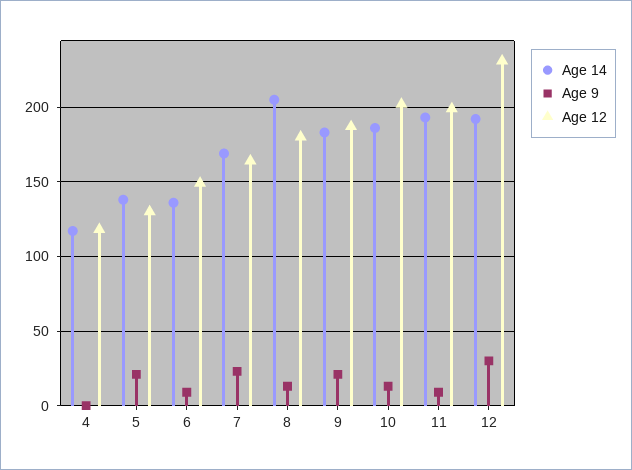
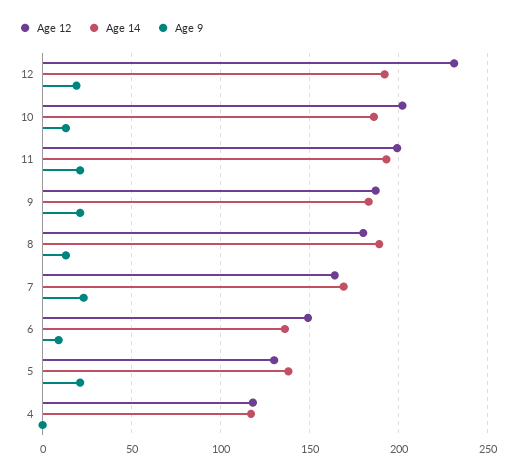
  {
    "Age 14": {
      "4": 115,
      "5": 140,
      "6": 135,
      "7": 170,
-     "8": 205,
+     "8": 190,
      "9": 185,
      "10": 185,
      "11": 195,
      "12": 190
    },
    "Age 9": {
      "4": 0,
      "5": 20,
      "6": 10,
      "7": 25,
      "8": 15,
      "9": 20,
      "10": 15,
-     "11": 10,
+     "11": 20,
-     "12": 30
+     "12": 20
    },
    "Age 12": {
      "4": 120,
      "5": 130,
      "6": 150,
      "7": 165,
      "8": 180,
      "9": 185,
      "10": 200,
      "11": 200,
      "12": 230
    }
  }

